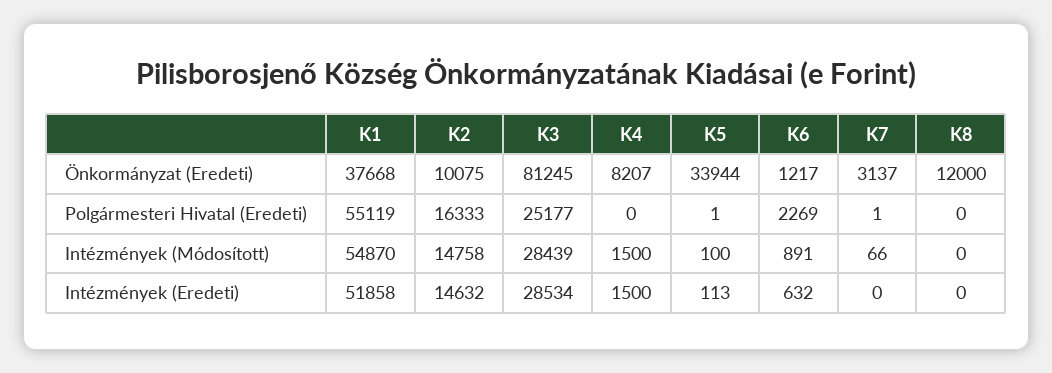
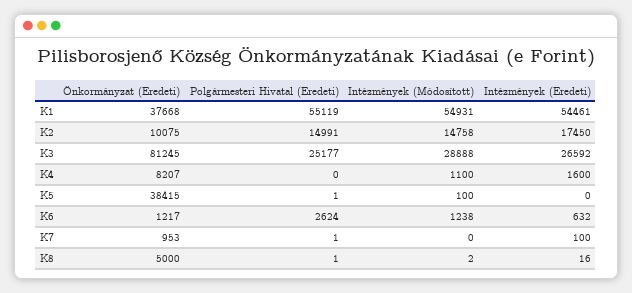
  {
    "K1": {
      "Önkormányzat (Eredeti)": 37668,
      "Polgármesteri Hivatal (Eredeti)": 55119,
-     "Intézmények (Módosított)": 54870,
+     "Intézmények (Módosított)": 54931,
-     "Intézmények (Eredeti)": 51858
+     "Intézmények (Eredeti)": 54461
    },
    "K2": {
      "Önkormányzat (Eredeti)": 10075,
-     "Polgármesteri Hivatal (Eredeti)": 16333,
+     "Polgármesteri Hivatal (Eredeti)": 14991,
      "Intézmények (Módosított)": 14758,
-     "Intézmények (Eredeti)": 14632
+     "Intézmények (Eredeti)": 17450
    },
    "K3": {
      "Önkormányzat (Eredeti)": 81245,
      "Polgármesteri Hivatal (Eredeti)": 25177,
-     "Intézmények (Módosított)": 28439,
+     "Intézmények (Módosított)": 28888,
-     "Intézmények (Eredeti)": 28534
+     "Intézmények (Eredeti)": 26592
    },
    "K4": {
      "Önkormányzat (Eredeti)": 8207,
      "Polgármesteri Hivatal (Eredeti)": 0,
-     "Intézmények (Módosított)": 1500,
+     "Intézmények (Módosított)": 1100,
-     "Intézmények (Eredeti)": 1500
+     "Intézmények (Eredeti)": 1600
    },
    "K5": {
-     "Önkormányzat (Eredeti)": 33944,
+     "Önkormányzat (Eredeti)": 38415,
      "Polgármesteri Hivatal (Eredeti)": 1,
      "Intézmények (Módosított)": 100,
-     "Intézmények (Eredeti)": 113
+     "Intézmények (Eredeti)": 0
    },
    "K6": {
      "Önkormányzat (Eredeti)": 1217,
-     "Polgármesteri Hivatal (Eredeti)": 2269,
+     "Polgármesteri Hivatal (Eredeti)": 2624,
-     "Intézmények (Módosított)": 891,
+     "Intézmények (Módosított)": 1238,
      "Intézmények (Eredeti)": 632
    },
    "K7": {
-     "Önkormányzat (Eredeti)": 3137,
+     "Önkormányzat (Eredeti)": 953,
      "Polgármesteri Hivatal (Eredeti)": 1,
-     "Intézmények (Módosított)": 66,
+     "Intézmények (Módosított)": 0,
-     "Intézmények (Eredeti)": 0
+     "Intézmények (Eredeti)": 100
    },
    "K8": {
-     "Önkormányzat (Eredeti)": 12000,
+     "Önkormányzat (Eredeti)": 5000,
-     "Polgármesteri Hivatal (Eredeti)": 0,
+     "Polgármesteri Hivatal (Eredeti)": 1,
-     "Intézmények (Módosított)": 0,
+     "Intézmények (Módosított)": 2,
-     "Intézmények (Eredeti)": 0
+     "Intézmények (Eredeti)": 16
    }
  }

